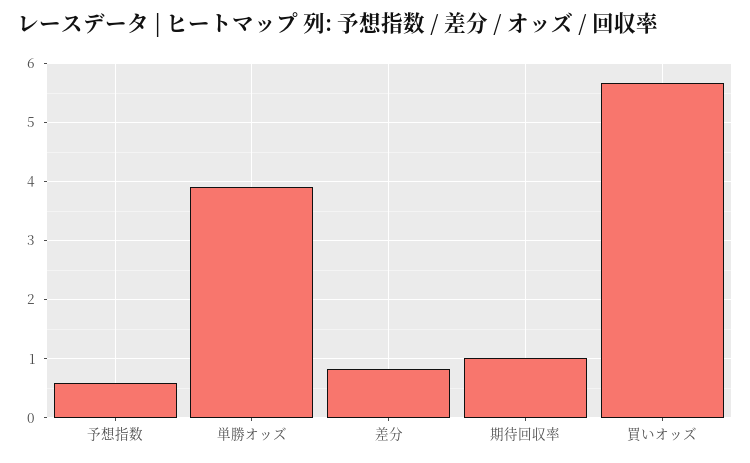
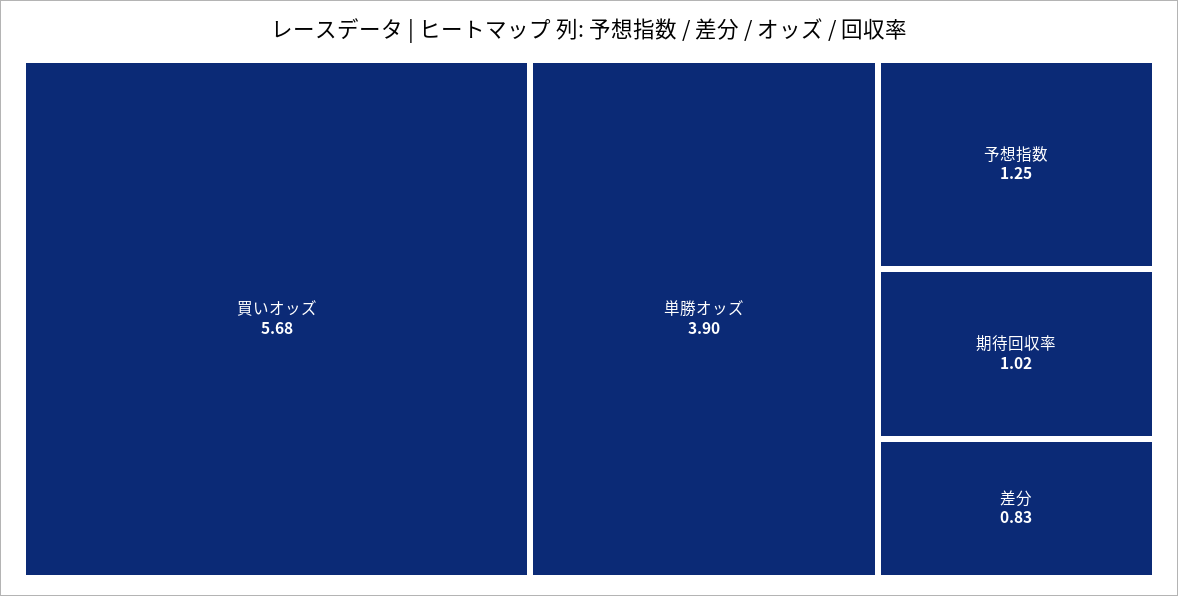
  {
-   "予想指数": 0.6,
+   "予想指数": 1.25,
    "単勝オッズ": 3.9,
    "差分": 0.83,
    "期待回収率": 1.02,
    "買いオッズ": 5.68
  }

